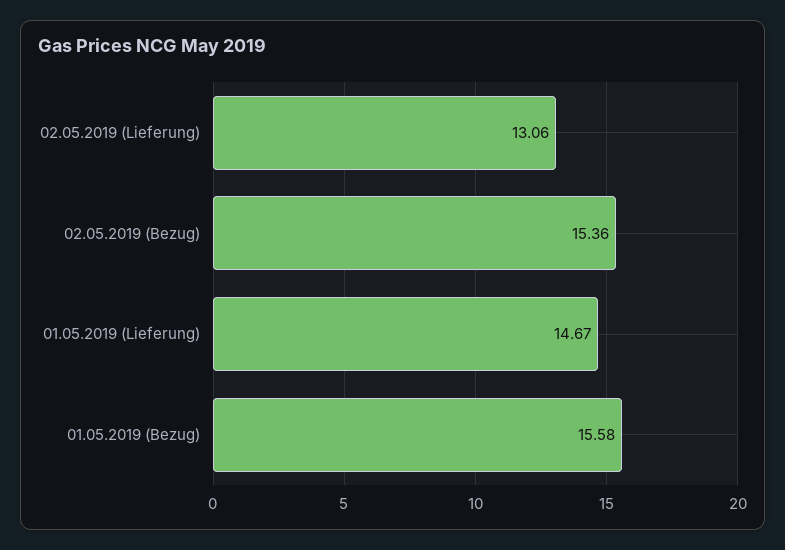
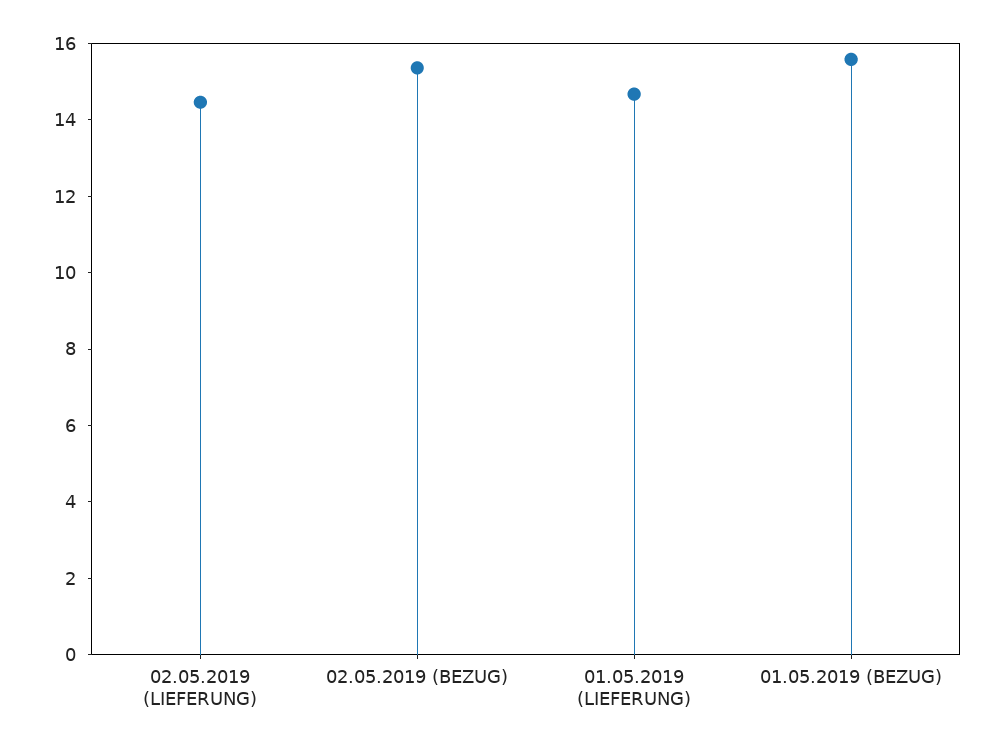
  {
-   "02.05.2019 (Lieferung)": 13.06,
+   "02.05.2019 (Lieferung)": 14.5,
    "02.05.2019 (Bezug)": 15.36,
    "01.05.2019 (Lieferung)": 14.67,
    "01.05.2019 (Bezug)": 15.58
  }

